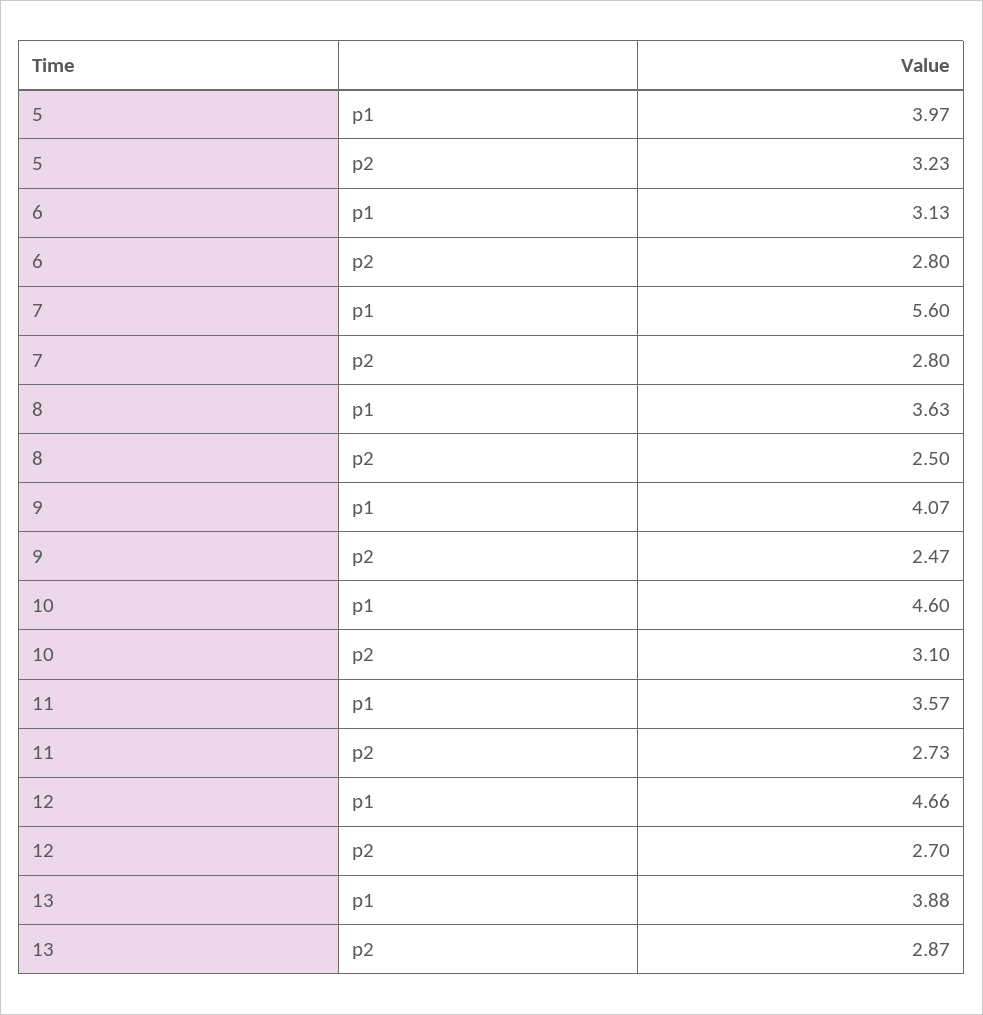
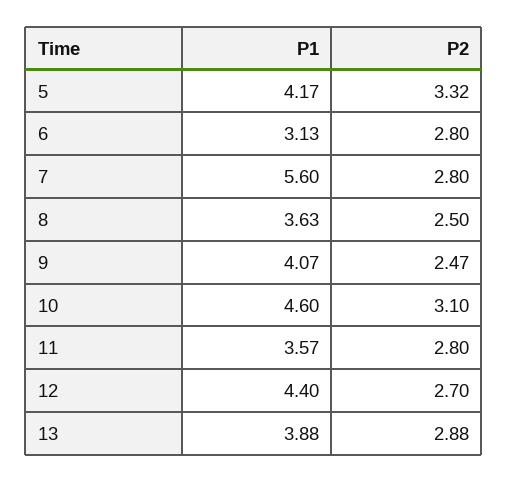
  {
    "5": {
-     "p1": 3.97,
+     "p1": 4.17,
-     "p2": 3.23
+     "p2": 3.32
    },
    "6": {
      "p1": 3.13,
      "p2": 2.8
    },
    "7": {
      "p1": 5.6,
      "p2": 2.8
    },
    "8": {
      "p1": 3.63,
      "p2": 2.5
    },
    "9": {
      "p1": 4.07,
      "p2": 2.47
    },
    "10": {
      "p1": 4.6,
      "p2": 3.1
    },
    "11": {
      "p1": 3.57,
-     "p2": 2.73
+     "p2": 2.8
    },
    "12": {
-     "p1": 4.66,
+     "p1": 4.4,
      "p2": 2.7
    },
    "13": {
      "p1": 3.88,
-     "p2": 2.87
+     "p2": 2.88
    }
  }

